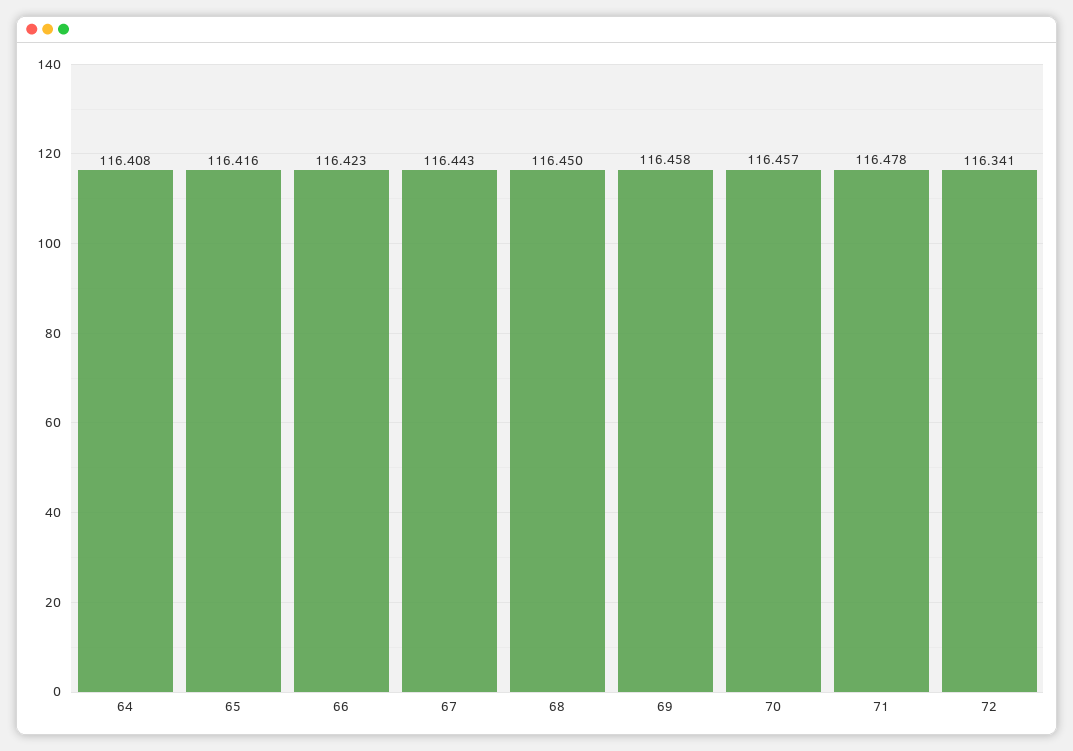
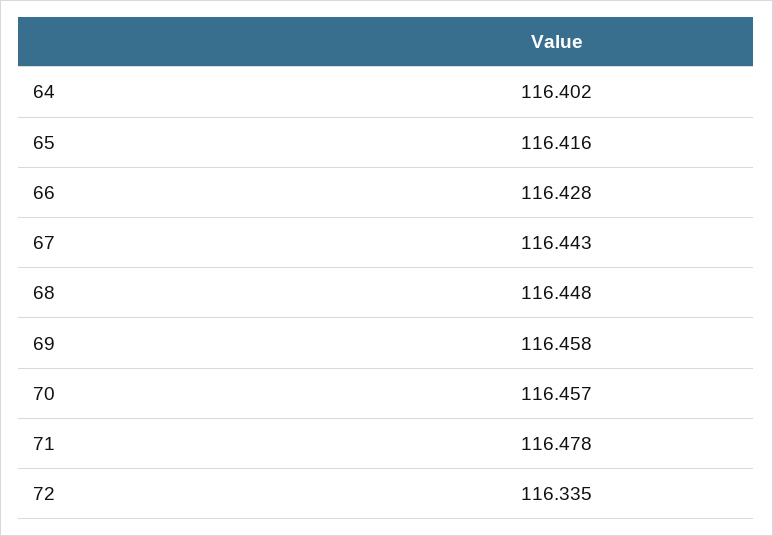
  {
-   "64": 116.408,
+   "64": 116.402,
    "65": 116.416,
-   "66": 116.423,
+   "66": 116.428,
    "67": 116.443,
-   "68": 116.45,
+   "68": 116.448,
    "69": 116.458,
    "70": 116.457,
    "71": 116.478,
-   "72": 116.341
+   "72": 116.335
  }

